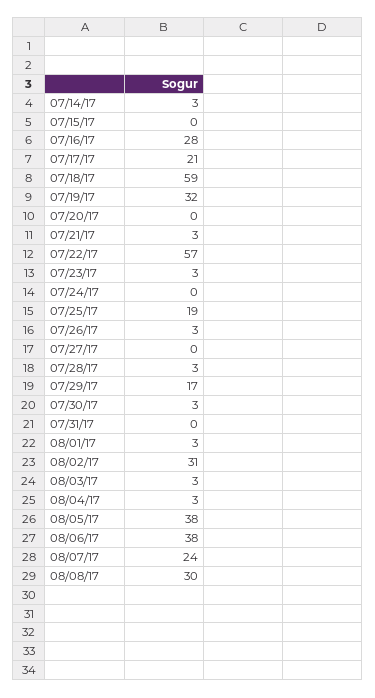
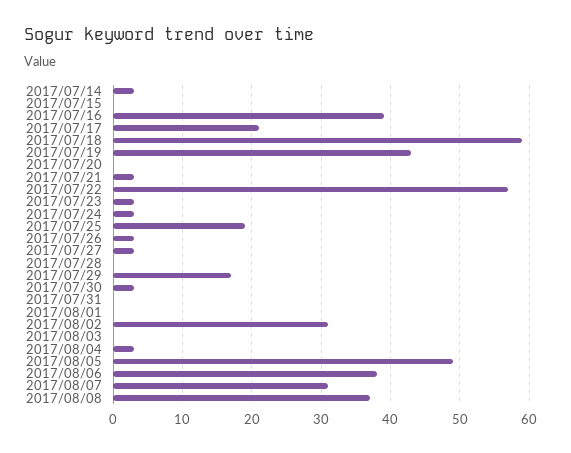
  {
    "07/14/17": 3,
    "07/15/17": 0,
-   "07/16/17": 28,
+   "07/16/17": 39,
    "07/17/17": 21,
    "07/18/17": 59,
-   "07/19/17": 32,
+   "07/19/17": 43,
    "07/20/17": 0,
    "07/21/17": 3,
    "07/22/17": 57,
    "07/23/17": 3,
-   "07/24/17": 0,
+   "07/24/17": 3,
    "07/25/17": 19,
    "07/26/17": 3,
-   "07/27/17": 0,
+   "07/27/17": 3,
-   "07/28/17": 3,
+   "07/28/17": 0,
    "07/29/17": 17,
    "07/30/17": 3,
    "07/31/17": 0,
-   "08/01/17": 3,
+   "08/01/17": 0,
    "08/02/17": 31,
-   "08/03/17": 3,
+   "08/03/17": 0,
    "08/04/17": 3,
-   "08/05/17": 38,
+   "08/05/17": 49,
    "08/06/17": 38,
-   "08/07/17": 24,
+   "08/07/17": 31,
-   "08/08/17": 30
+   "08/08/17": 37
  }

